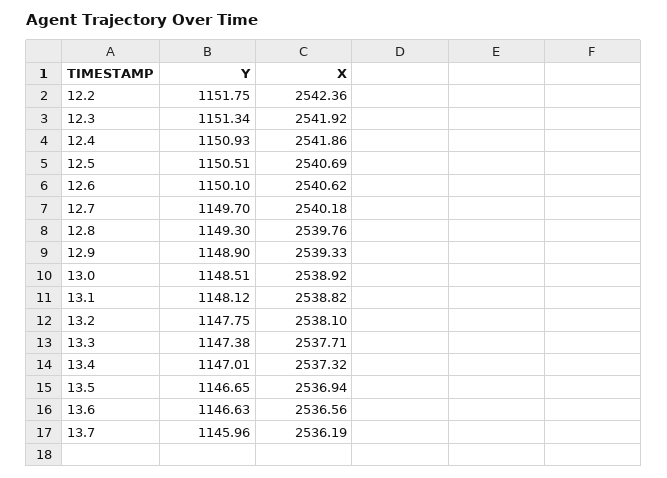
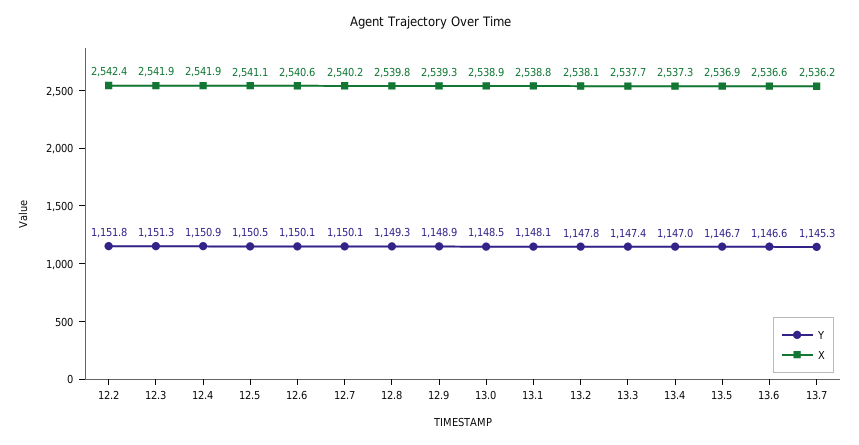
  {
    "Y": {
      "12.2": 1151.75,
      "12.3": 1151.34,
      "12.4": 1150.93,
      "12.5": 1150.51,
      "12.6": 1150.1,
-     "12.7": 1149.7,
+     "12.7": 1150.1,
      "12.8": 1149.3,
      "12.9": 1148.9,
      "13.0": 1148.51,
      "13.1": 1148.12,
      "13.2": 1147.75,
      "13.3": 1147.38,
      "13.4": 1147.01,
      "13.5": 1146.65,
      "13.6": 1146.63,
-     "13.7": 1145.96
+     "13.7": 1145.3
    },
    "X": {
      "12.2": 2542.36,
      "12.3": 2541.92,
      "12.4": 2541.86,
-     "12.5": 2540.69,
+     "12.5": 2541.1,
      "12.6": 2540.62,
      "12.7": 2540.18,
      "12.8": 2539.76,
      "12.9": 2539.33,
      "13.0": 2538.92,
      "13.1": 2538.82,
      "13.2": 2538.1,
      "13.3": 2537.71,
      "13.4": 2537.32,
      "13.5": 2536.94,
      "13.6": 2536.56,
      "13.7": 2536.19
    }
  }

